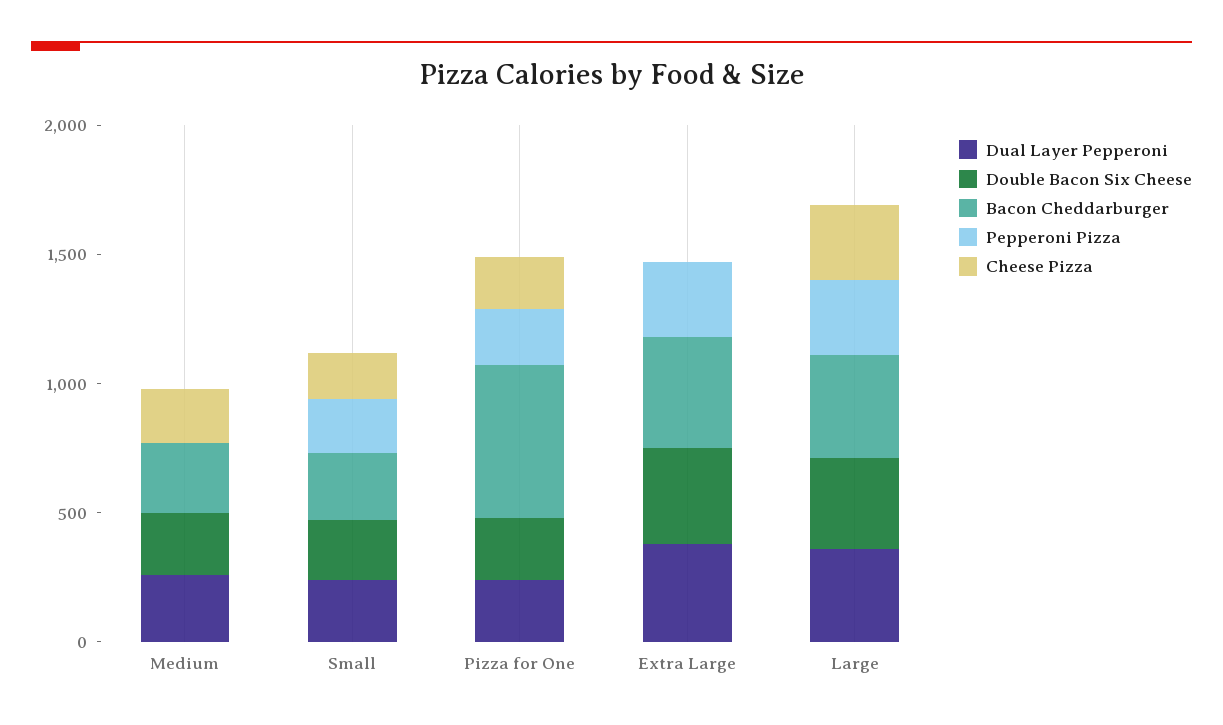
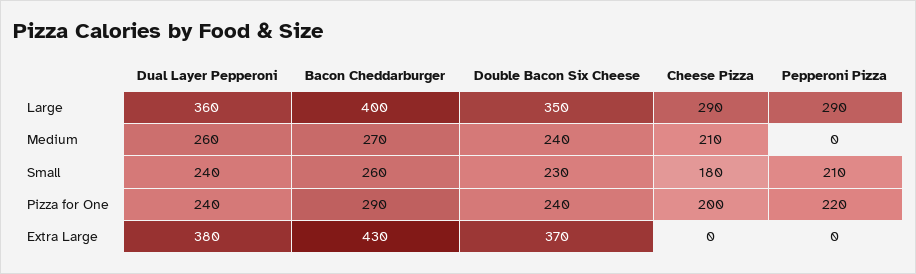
  {
    "Dual Layer Pepperoni": {
      "Medium": 260,
      "Small": 240,
      "Pizza for One": 240,
      "Extra Large": 380,
      "Large": 360
    },
    "Double Bacon Six Cheese": {
      "Medium": 240,
      "Small": 230,
      "Pizza for One": 240,
      "Extra Large": 370,
      "Large": 350
    },
    "Bacon Cheddarburger": {
      "Medium": 270,
      "Small": 260,
-     "Pizza for One": 600,
+     "Pizza for One": 290,
      "Extra Large": 430,
      "Large": 400
    },
    "Pepperoni Pizza": {
      "Medium": 0,
      "Small": 210,
      "Pizza for One": 220,
-     "Extra Large": 300,
+     "Extra Large": 0,
      "Large": 290
    },
    "Cheese Pizza": {
      "Medium": 210,
      "Small": 180,
      "Pizza for One": 200,
      "Extra Large": 0,
      "Large": 290
    }
  }

